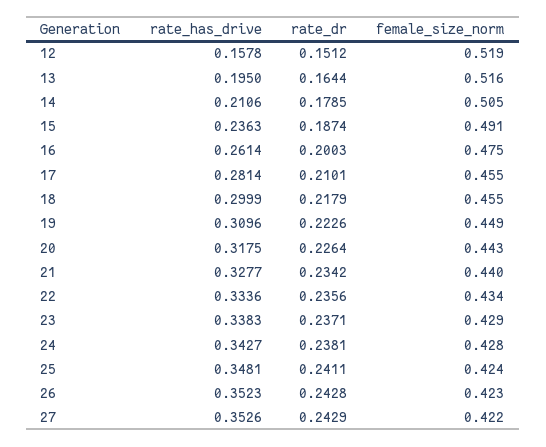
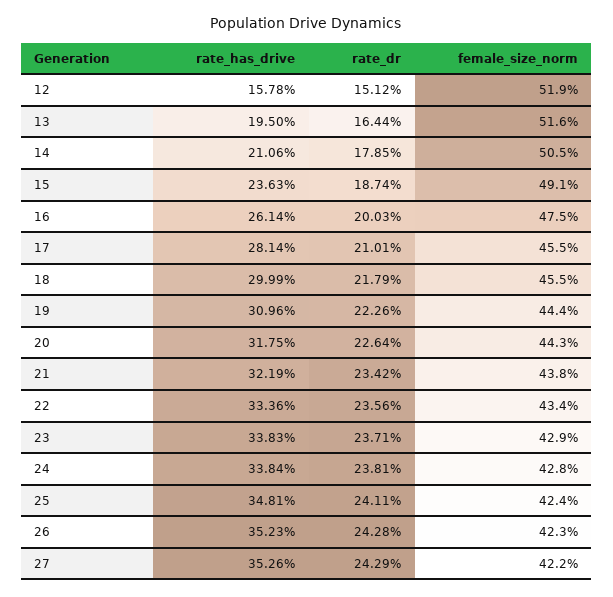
  {
    "rate_has_drive": {
      "12": 0.1578,
      "13": 0.195,
      "14": 0.2106,
      "15": 0.2363,
      "16": 0.2614,
      "17": 0.2814,
      "18": 0.2999,
      "19": 0.3096,
      "20": 0.3175,
-     "21": 0.3277,
+     "21": 0.3219,
      "22": 0.3336,
      "23": 0.3383,
-     "24": 0.3427,
+     "24": 0.3384,
      "25": 0.3481,
      "26": 0.3523,
      "27": 0.3526
    },
    "rate_dr": {
      "12": 0.1512,
      "13": 0.1644,
      "14": 0.1785,
      "15": 0.1874,
      "16": 0.2003,
      "17": 0.2101,
      "18": 0.2179,
      "19": 0.2226,
      "20": 0.2264,
      "21": 0.2342,
      "22": 0.2356,
      "23": 0.2371,
      "24": 0.2381,
      "25": 0.2411,
      "26": 0.2428,
      "27": 0.2429
    },
    "female_size_norm": {
      "12": 0.519,
      "13": 0.516,
      "14": 0.505,
      "15": 0.491,
      "16": 0.475,
      "17": 0.455,
      "18": 0.455,
-     "19": 0.449,
+     "19": 0.444,
      "20": 0.443,
-     "21": 0.44,
+     "21": 0.438,
      "22": 0.434,
      "23": 0.429,
      "24": 0.428,
      "25": 0.424,
      "26": 0.423,
      "27": 0.422
    }
  }

